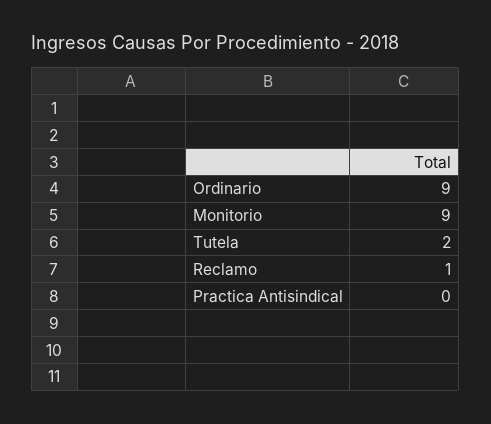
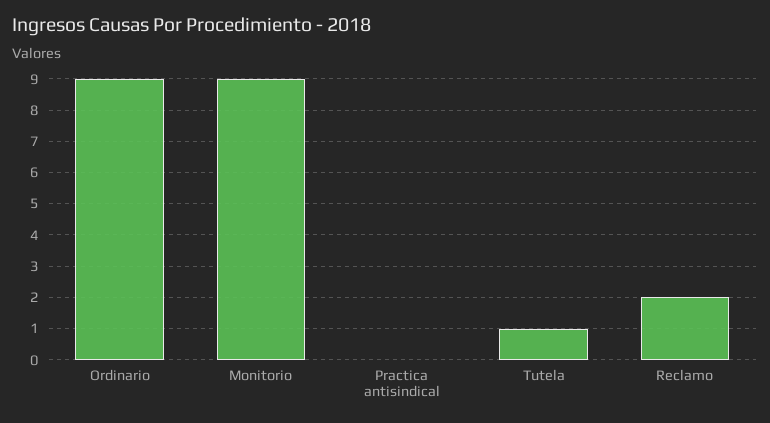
  {
    "Ordinario": 9,
    "Monitorio": 9,
-   "Tutela": 2,
+   "Tutela": 1,
-   "Reclamo": 1,
+   "Reclamo": 2,
    "Practica Antisindical": 0
  }

